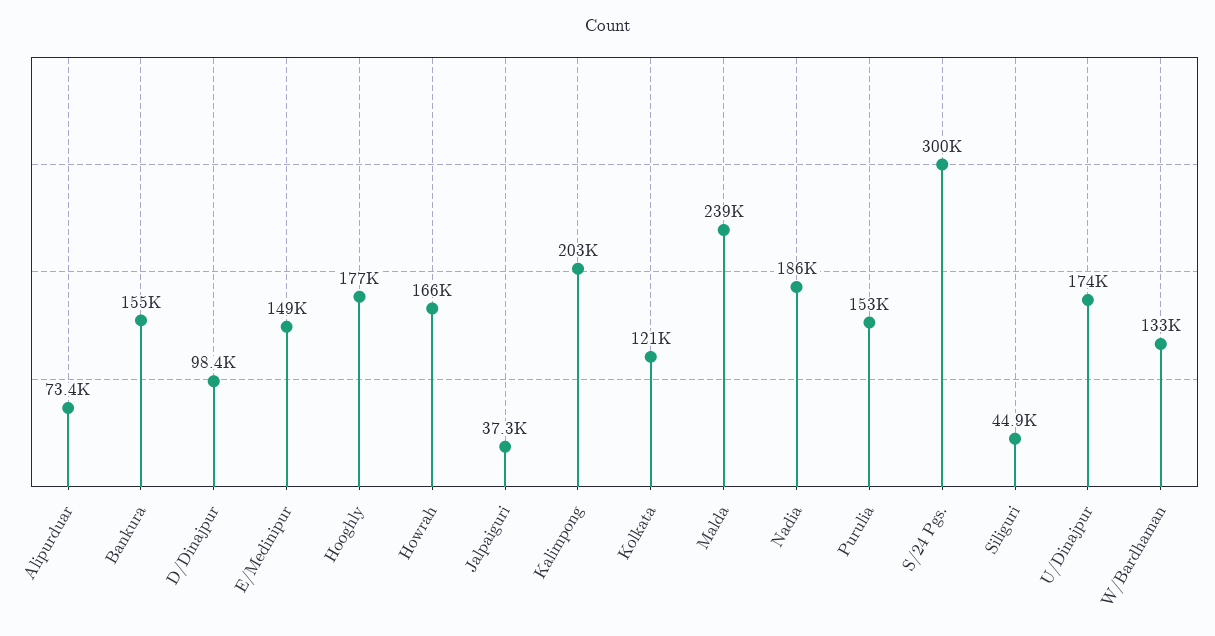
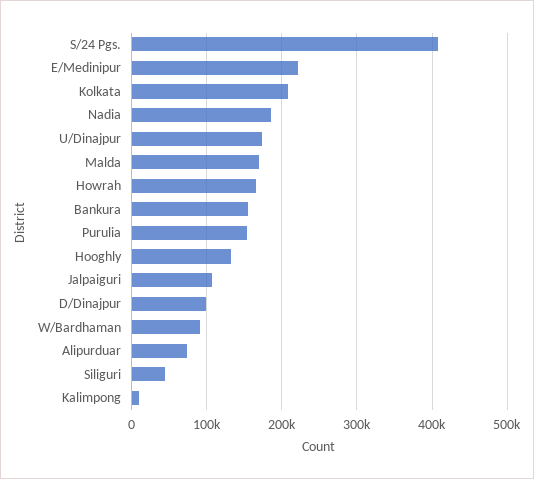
  {
    "Alipurduar": 73400,
    "Bankura": 155000,
    "D/Dinajpur": 98400,
-   "E/Medinipur": 149000,
+   "E/Medinipur": 220000,
-   "Hooghly": 177000,
+   "Hooghly": 130000,
    "Howrah": 166000,
-   "Jalpaiguri": 37300,
+   "Jalpaiguri": 110000,
-   "Kalimpong": 203000,
+   "Kalimpong": 10000,
-   "Kolkata": 121000,
+   "Kolkata": 210000,
-   "Malda": 239000,
+   "Malda": 170000,
    "Nadia": 186000,
    "Purulia": 153000,
-   "S/24 Pgs.": 300000,
+   "S/24 Pgs.": 410000,
    "Siliguri": 44900,
    "U/Dinajpur": 174000,
-   "W/Bardhaman": 133000
+   "W/Bardhaman": 90000
  }

